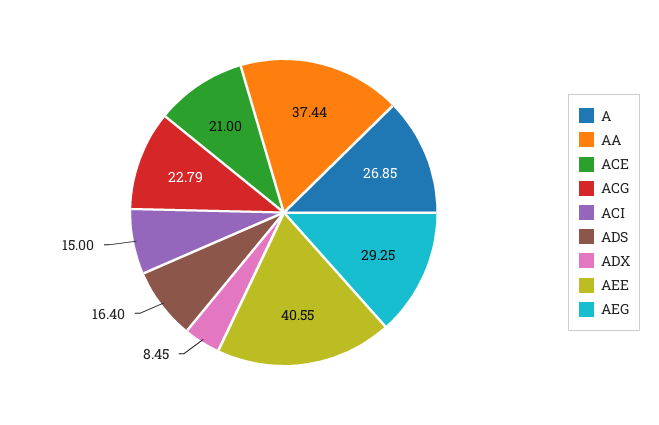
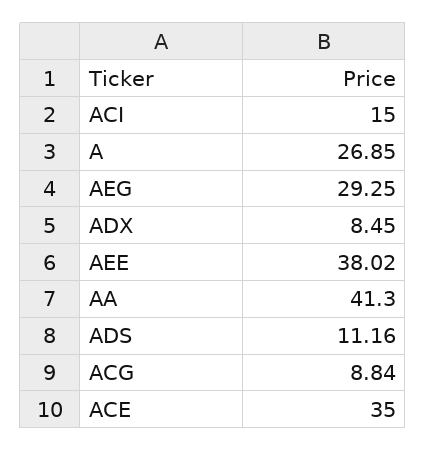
  {
    "A": 26.85,
-   "AA": 37.44,
+   "AA": 41.3,
-   "ACE": 21,
+   "ACE": 35,
-   "ACG": 22.79,
+   "ACG": 8.84,
    "ACI": 15,
-   "ADS": 16.4,
+   "ADS": 11.16,
    "ADX": 8.45,
-   "AEE": 40.55,
+   "AEE": 38.02,
    "AEG": 29.25
  }

